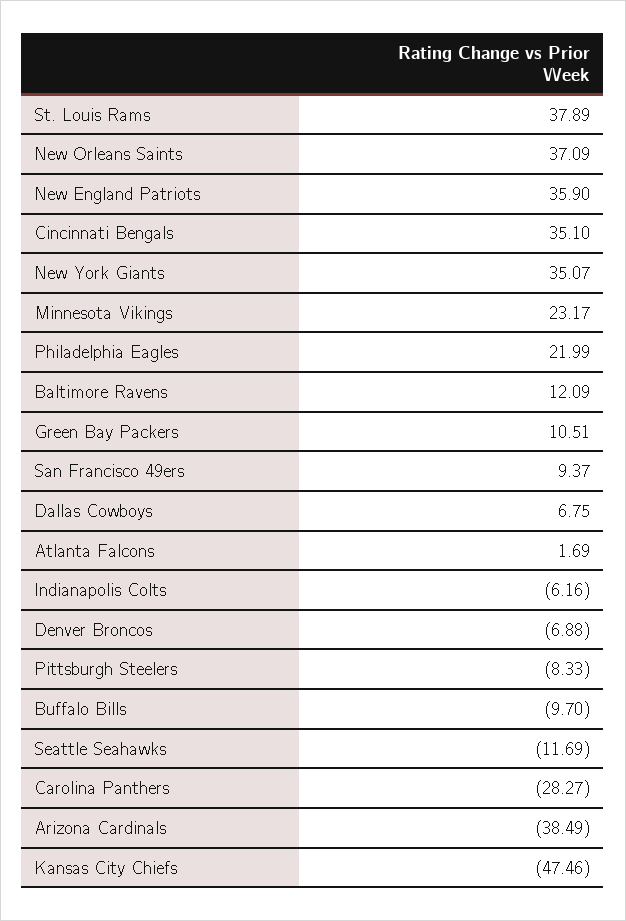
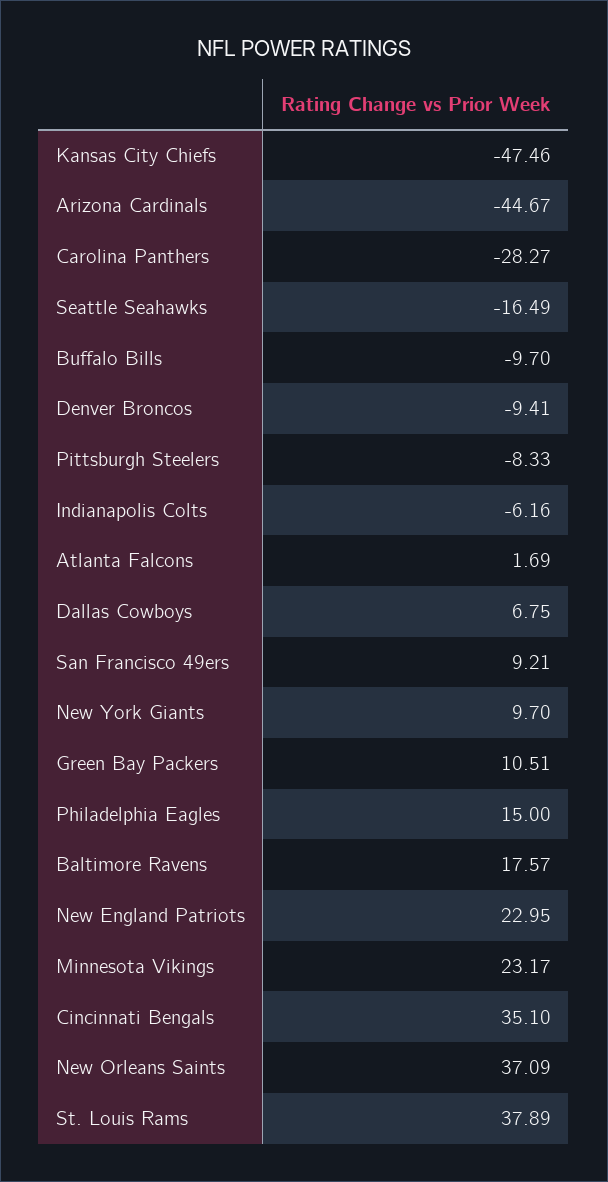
  {
    "St. Louis Rams": 37.89,
    "New Orleans Saints": 37.09,
-   "New England Patriots": 35.9,
+   "New England Patriots": 22.95,
    "Cincinnati Bengals": 35.1,
-   "New York Giants": 35.07,
+   "New York Giants": 9.7,
    "Minnesota Vikings": 23.17,
-   "Philadelphia Eagles": 21.99,
+   "Philadelphia Eagles": 15,
-   "Baltimore Ravens": 12.09,
+   "Baltimore Ravens": 17.57,
    "Green Bay Packers": 10.51,
-   "San Francisco 49ers": 9.37,
+   "San Francisco 49ers": 9.21,
    "Dallas Cowboys": 6.75,
    "Atlanta Falcons": 1.69,
    "Indianapolis Colts": -6.16,
-   "Denver Broncos": -6.88,
+   "Denver Broncos": -9.41,
    "Pittsburgh Steelers": -8.33,
    "Buffalo Bills": -9.7,
-   "Seattle Seahawks": -11.69,
+   "Seattle Seahawks": -16.49,
    "Carolina Panthers": -28.27,
-   "Arizona Cardinals": -38.49,
+   "Arizona Cardinals": -44.67,
    "Kansas City Chiefs": -47.46
  }

